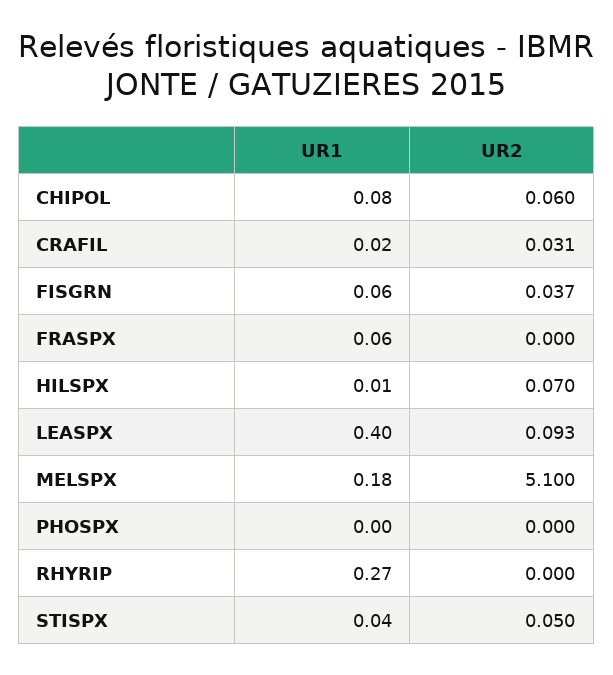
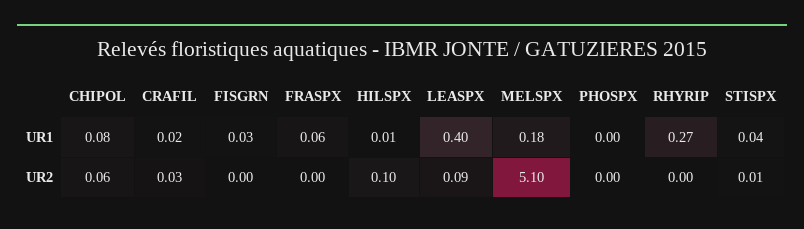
  {
    "UR1": {
      "CHIPOL": 0.08,
      "CRAFIL": 0.02,
-     "FISGRN": 0.06,
+     "FISGRN": 0.03,
      "FRASPX": 0.06,
      "HILSPX": 0.01,
      "LEASPX": 0.4,
      "MELSPX": 0.18,
      "PHOSPX": 0,
      "RHYRIP": 0.27,
      "STISPX": 0.04
    },
    "UR2": {
      "CHIPOL": 0.06,
      "CRAFIL": 0.031,
-     "FISGRN": 0.037,
+     "FISGRN": 0,
      "FRASPX": 0,
-     "HILSPX": 0.07,
+     "HILSPX": 0.1,
      "LEASPX": 0.093,
      "MELSPX": 5.1,
      "PHOSPX": 0,
      "RHYRIP": 0,
-     "STISPX": 0.05
+     "STISPX": 0.01
    }
  }

